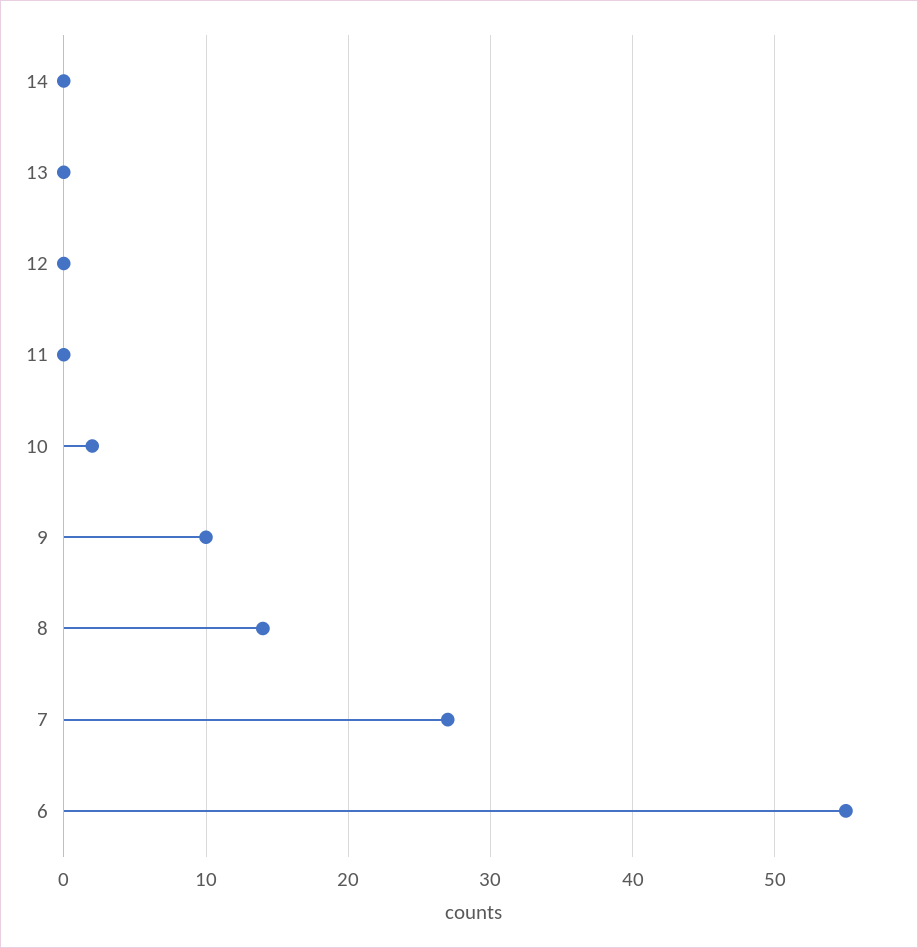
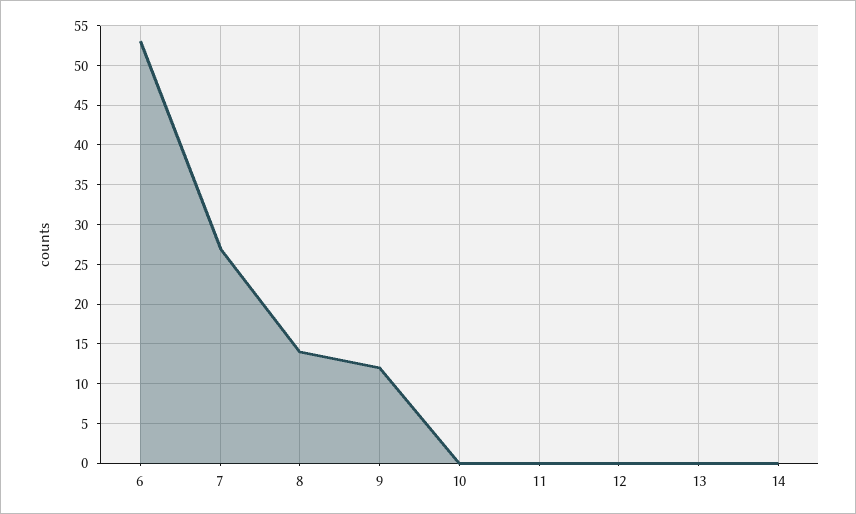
  {
    "14": 0,
    "13": 0,
    "12": 0,
    "11": 0,
-   "10": 2,
+   "10": 0,
-   "9": 10,
+   "9": 12,
    "8": 14,
    "7": 27,
-   "6": 55
+   "6": 53
  }

